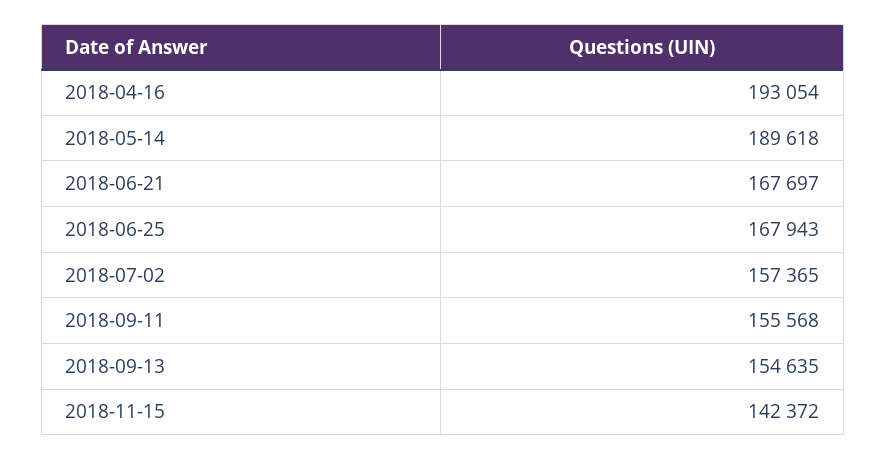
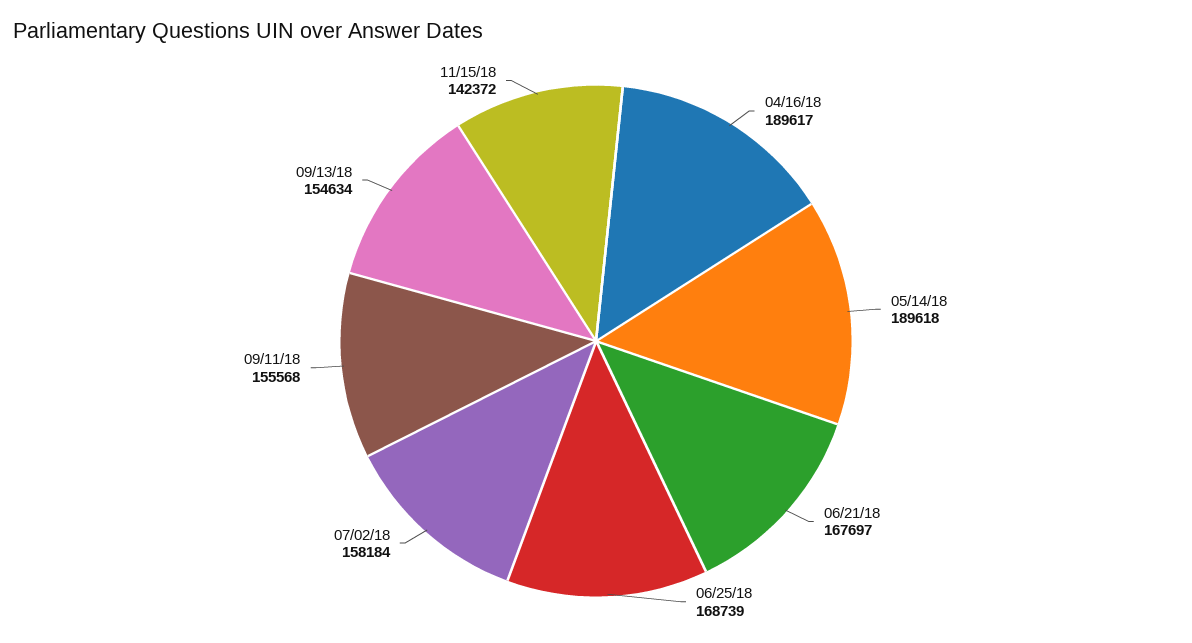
  {
-   "2018-04-16": 193054,
+   "2018-04-16": 189617,
    "2018-05-14": 189618,
    "2018-06-21": 167697,
-   "2018-06-25": 167943,
+   "2018-06-25": 168739,
-   "2018-07-02": 157365,
+   "2018-07-02": 158184,
    "2018-09-11": 155568,
-   "2018-09-13": 154635,
+   "2018-09-13": 154634,
    "2018-11-15": 142372
  }

